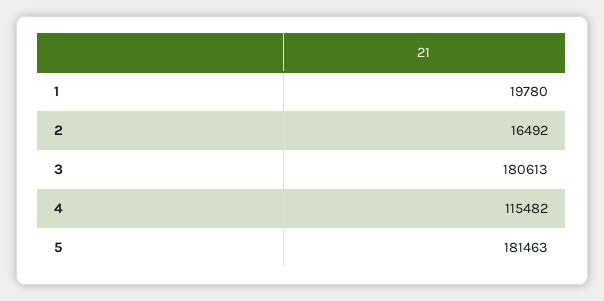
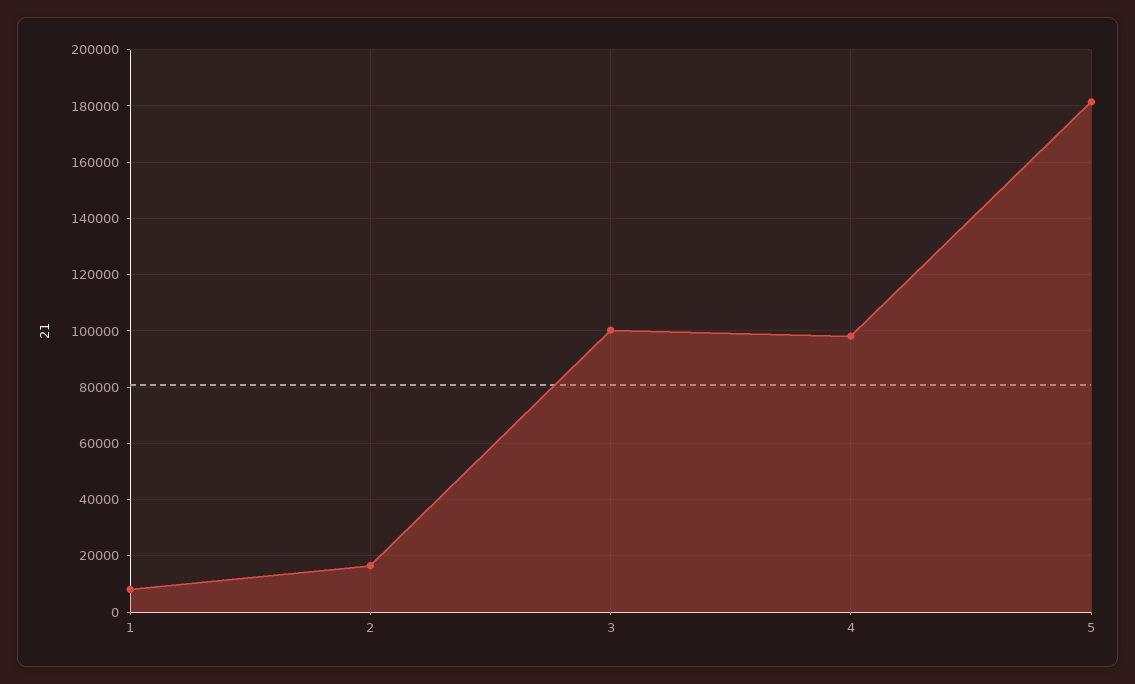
  {
-   "1": 19780,
+   "1": 7500,
    "2": 16492,
-   "3": 180613,
+   "3": 100000,
-   "4": 115482,
+   "4": 97500,
    "5": 181463
  }

